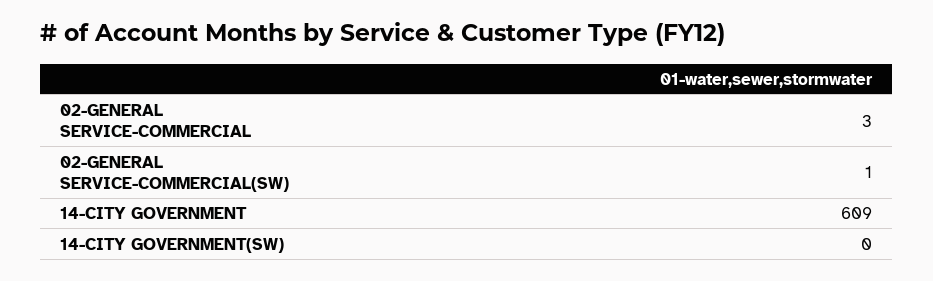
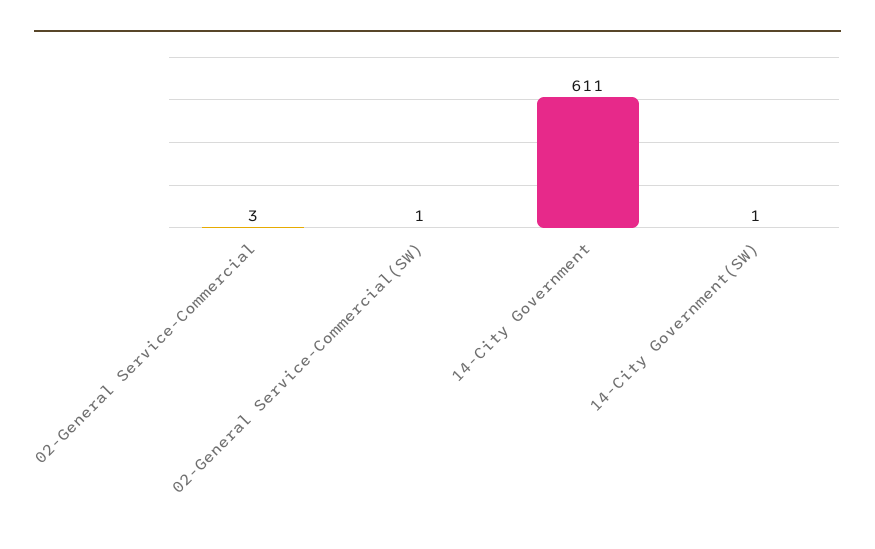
  {
    "02-GENERAL SERVICE-COMMERCIAL": 3,
    "02-GENERAL SERVICE-COMMERCIAL(SW)": 1,
-   "14-CITY GOVERNMENT": 609,
+   "14-CITY GOVERNMENT": 611,
-   "14-CITY GOVERNMENT(SW)": 0
+   "14-CITY GOVERNMENT(SW)": 1
  }

